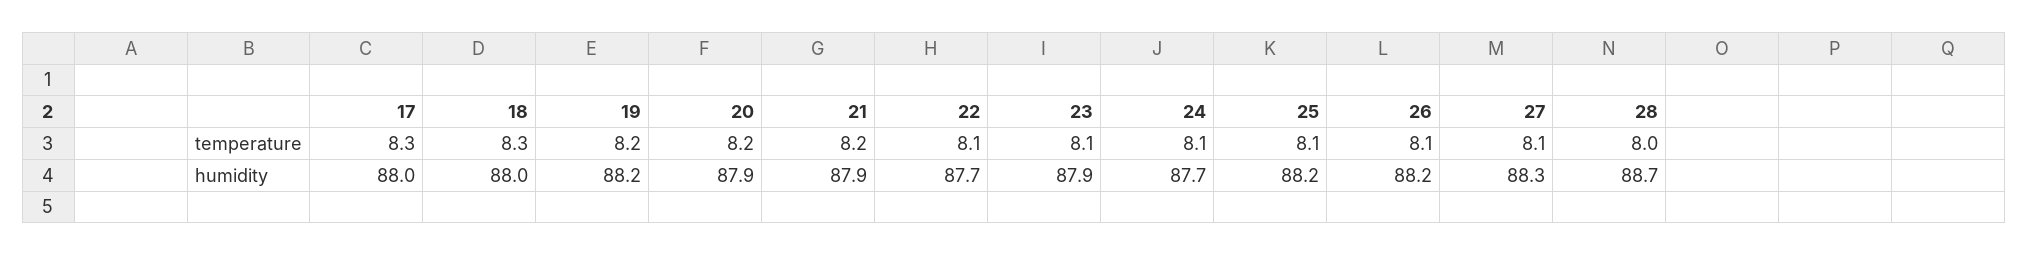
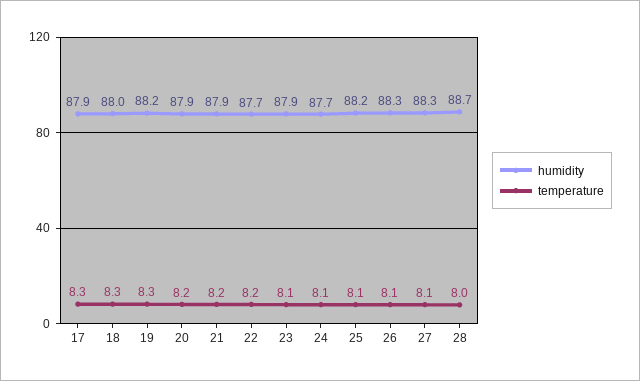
  {
    "temperature": {
      "17": 8.3,
      "18": 8.3,
-     "19": 8.2,
+     "19": 8.3,
      "20": 8.2,
      "21": 8.2,
-     "22": 8.1,
+     "22": 8.2,
      "23": 8.1,
      "24": 8.1,
      "25": 8.1,
      "26": 8.1,
      "27": 8.1,
      "28": 8
    },
    "humidity": {
-     "17": 88,
+     "17": 87.9,
      "18": 88,
      "19": 88.2,
      "20": 87.9,
      "21": 87.9,
      "22": 87.7,
      "23": 87.9,
      "24": 87.7,
      "25": 88.2,
-     "26": 88.2,
+     "26": 88.3,
      "27": 88.3,
      "28": 88.7
    }
  }

